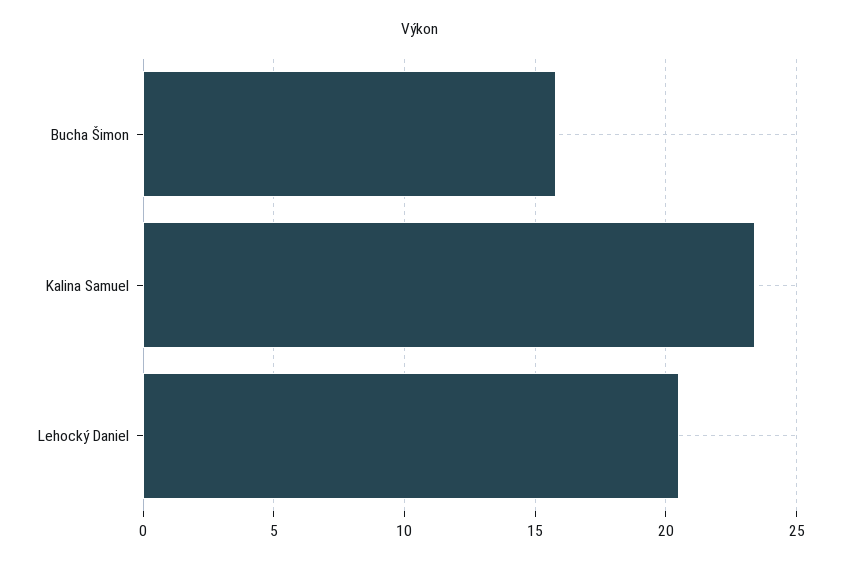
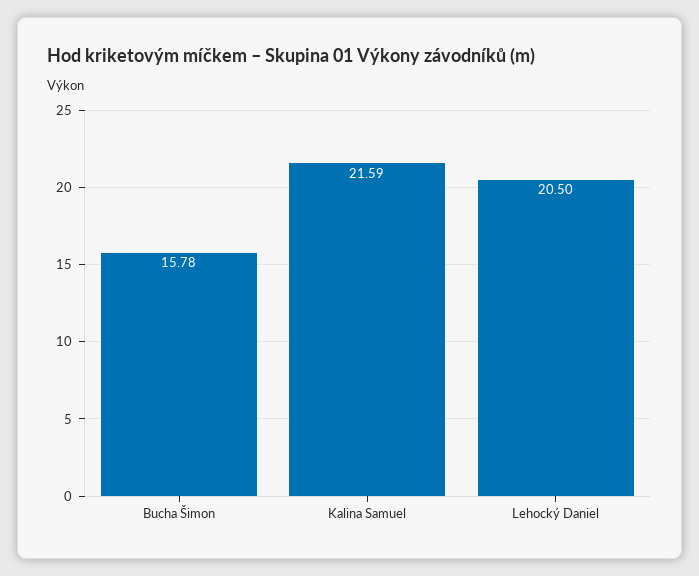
  {
    "Bucha Šimon": 15.78,
-   "Kalina Samuel": 23.5,
+   "Kalina Samuel": 21.59,
    "Lehocký Daniel": 20.5
  }

